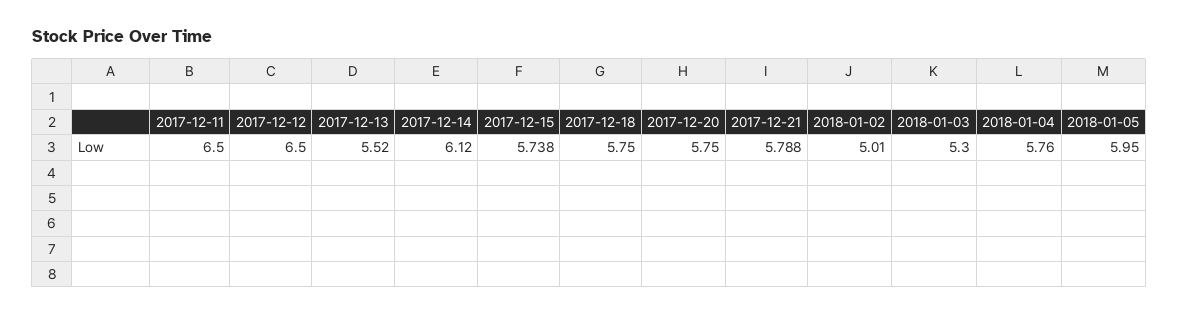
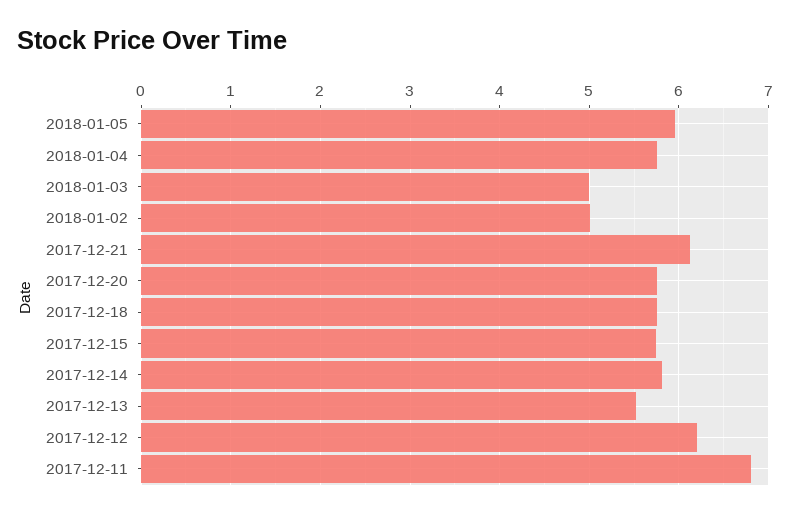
  {
-   "2017-12-11": 6.5,
+   "2017-12-11": 6.8,
-   "2017-12-12": 6.5,
+   "2017-12-12": 6.2,
    "2017-12-13": 5.52,
-   "2017-12-14": 6.12,
+   "2017-12-14": 5.8,
    "2017-12-15": 5.738,
    "2017-12-18": 5.75,
    "2017-12-20": 5.75,
-   "2017-12-21": 5.788,
+   "2017-12-21": 6.1,
    "2018-01-02": 5.01,
-   "2018-01-03": 5.3,
+   "2018-01-03": 5,
    "2018-01-04": 5.76,
    "2018-01-05": 5.95
  }

